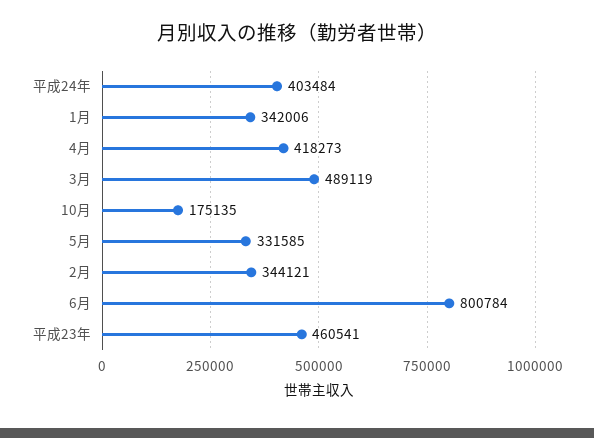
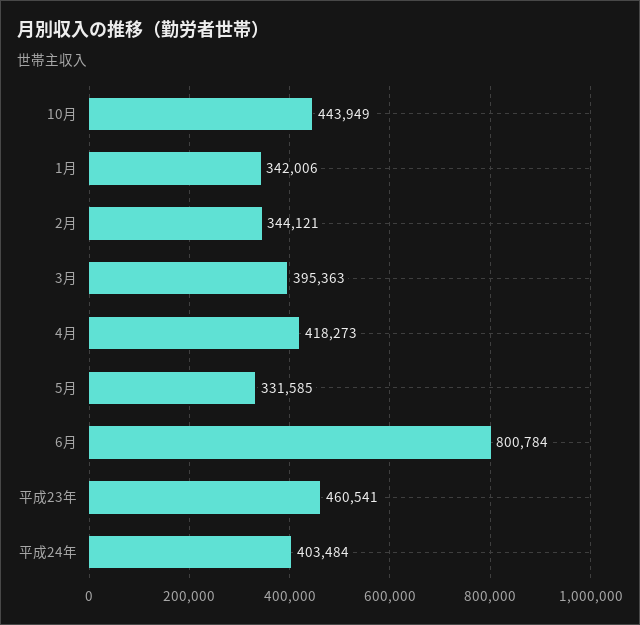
  {
    "平成24年": 403484,
    "1月": 342006,
    "4月": 418273,
-   "3月": 489119,
+   "3月": 395363,
-   "10月": 175135,
+   "10月": 443949,
    "5月": 331585,
    "2月": 344121,
    "6月": 800784,
    "平成23年": 460541
  }

